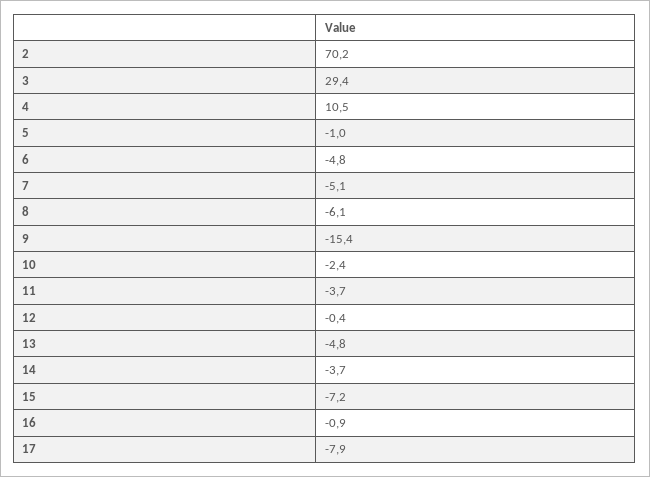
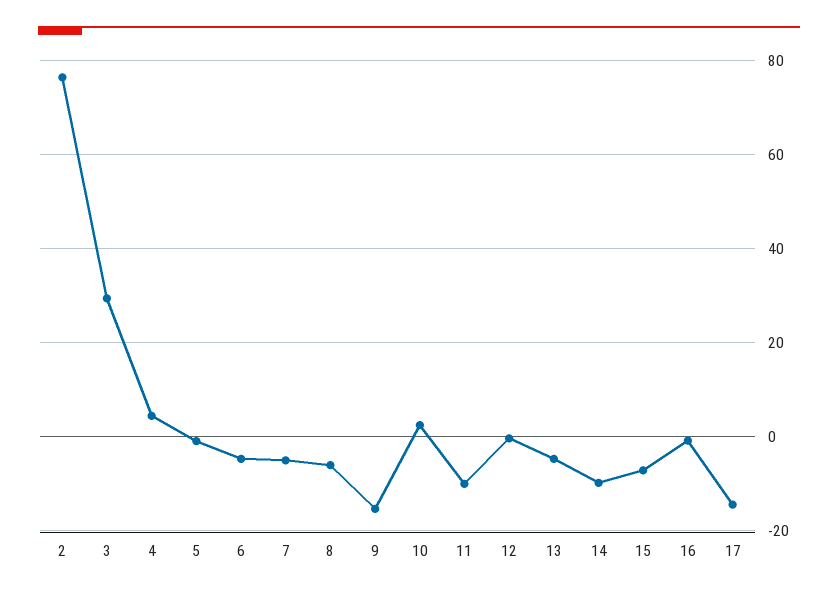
  {
-   "2": 70.2,
+   "2": 76,
    "3": 29.4,
-   "4": 10.5,
+   "4": 4,
    "5": -1,
    "6": -4.8,
    "7": -5.1,
    "8": -6.1,
    "9": -15.4,
-   "10": -2.4,
+   "10": 2,
-   "11": -3.7,
+   "11": -10,
    "12": -0.4,
    "13": -4.8,
-   "14": -3.7,
+   "14": -10,
    "15": -7.2,
    "16": -0.9,
-   "17": -7.9
+   "17": -14
  }

